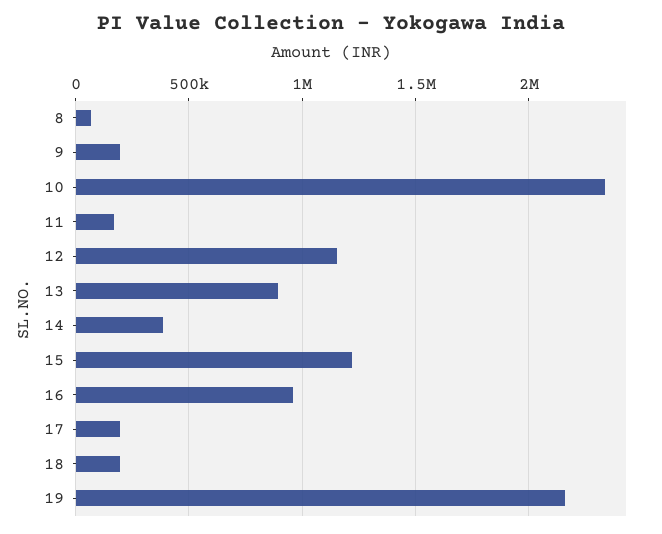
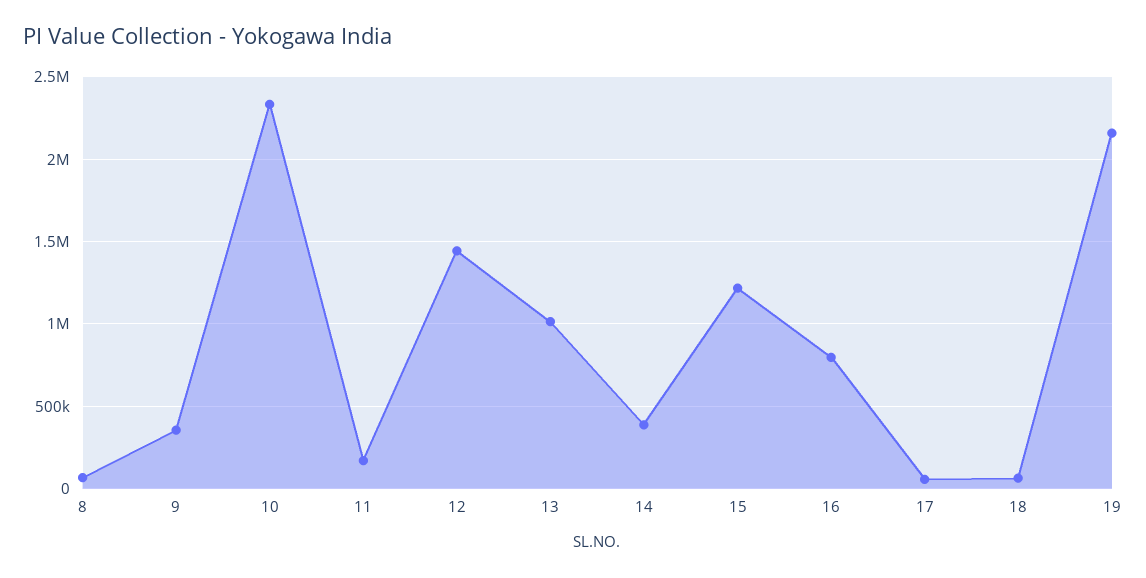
  {
    "8": 50000,
-   "9": 200000,
+   "9": 350000,
    "10": 2350000,
    "11": 150000,
-   "12": 1150000,
+   "12": 1450000,
-   "13": 900000,
+   "13": 1000000,
    "14": 400000,
    "15": 1200000,
-   "16": 950000,
+   "16": 800000,
-   "17": 200000,
+   "17": 50000,
-   "18": 200000,
+   "18": 50000,
    "19": 2150000
  }

